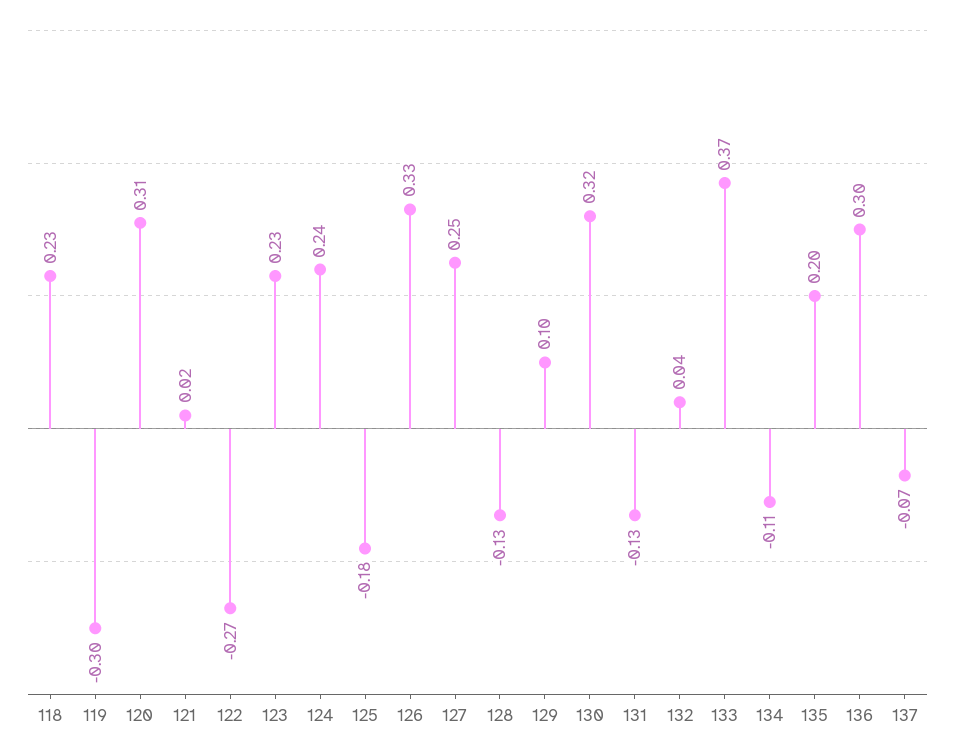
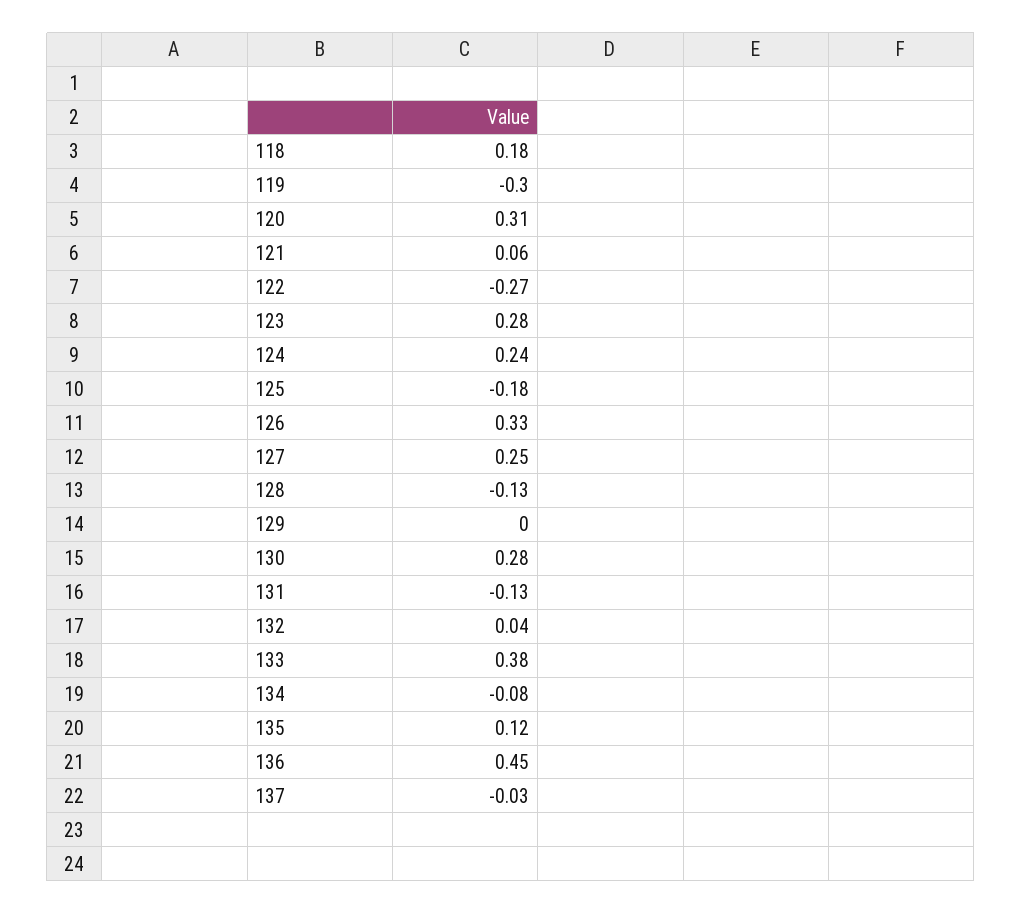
  {
-   "118": 0.23,
+   "118": 0.18,
    "119": -0.3,
    "120": 0.31,
-   "121": 0.02,
+   "121": 0.06,
    "122": -0.27,
-   "123": 0.23,
+   "123": 0.28,
    "124": 0.24,
    "125": -0.18,
    "126": 0.33,
    "127": 0.25,
    "128": -0.13,
-   "129": 0.1,
+   "129": 0,
-   "130": 0.32,
+   "130": 0.28,
    "131": -0.13,
    "132": 0.04,
-   "133": 0.37,
+   "133": 0.38,
-   "134": -0.11,
+   "134": -0.08,
-   "135": 0.2,
+   "135": 0.12,
-   "136": 0.3,
+   "136": 0.45,
-   "137": -0.07
+   "137": -0.03
  }

